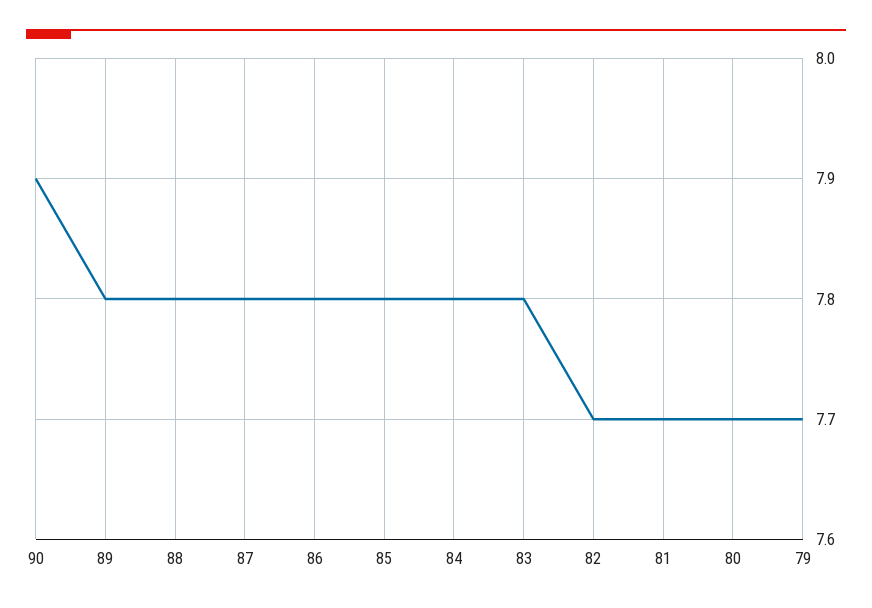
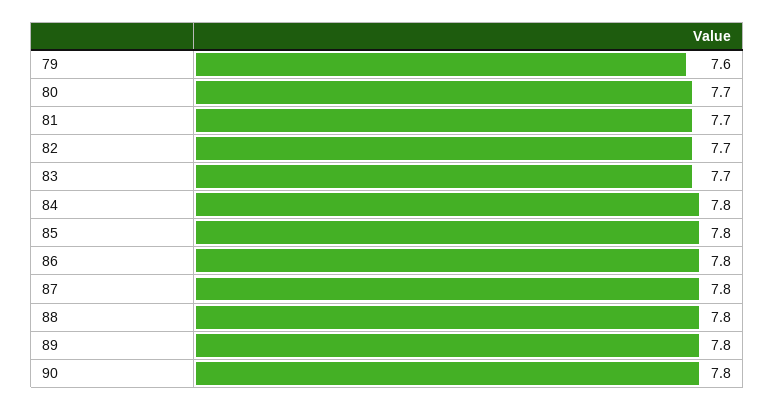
  {
-   "90": 7.9,
+   "90": 7.8,
    "89": 7.8,
    "88": 7.8,
    "87": 7.8,
    "86": 7.8,
    "85": 7.8,
    "84": 7.8,
-   "83": 7.8,
+   "83": 7.7,
    "82": 7.7,
    "81": 7.7,
    "80": 7.7,
-   "79": 7.7
+   "79": 7.6
  }

